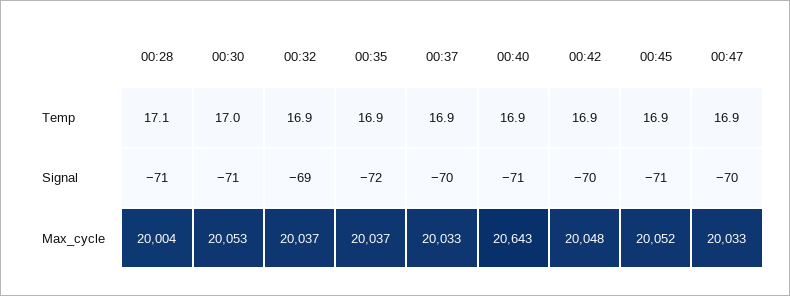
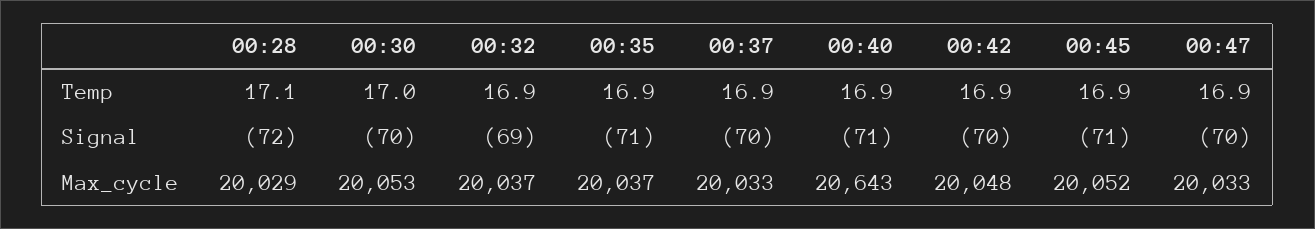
  {
    "00:28": {
      "Temp": 17.1,
-     "Signal": -71,
+     "Signal": -72,
-     "Max_cycle": 20004
+     "Max_cycle": 20029
    },
    "00:30": {
      "Temp": 17,
-     "Signal": -71,
+     "Signal": -70,
      "Max_cycle": 20053
    },
    "00:32": {
      "Temp": 16.9,
      "Signal": -69,
      "Max_cycle": 20037
    },
    "00:35": {
      "Temp": 16.9,
-     "Signal": -72,
+     "Signal": -71,
      "Max_cycle": 20037
    },
    "00:37": {
      "Temp": 16.9,
      "Signal": -70,
      "Max_cycle": 20033
    },
    "00:40": {
      "Temp": 16.9,
      "Signal": -71,
      "Max_cycle": 20643
    },
    "00:42": {
      "Temp": 16.9,
      "Signal": -70,
      "Max_cycle": 20048
    },
    "00:45": {
      "Temp": 16.9,
      "Signal": -71,
      "Max_cycle": 20052
    },
    "00:47": {
      "Temp": 16.9,
      "Signal": -70,
      "Max_cycle": 20033
    }
  }

